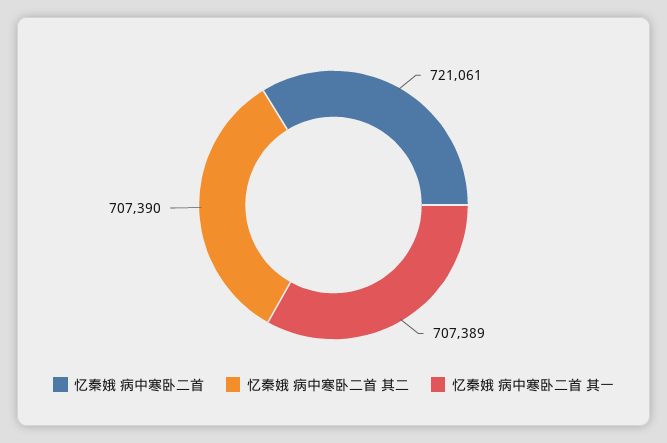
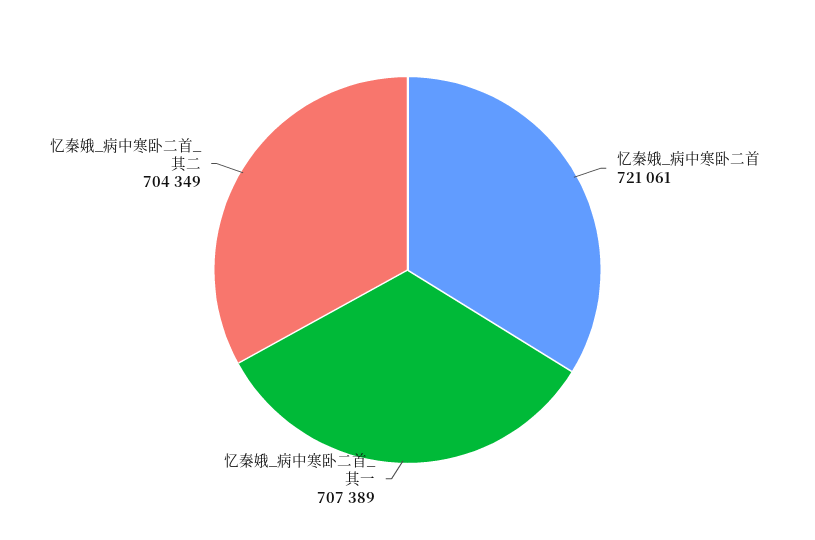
  {
    "忆秦娥 病中寒卧二首": 721061,
-   "忆秦娥 病中寒卧二首 其二": 707390,
+   "忆秦娥 病中寒卧二首 其二": 704349,
    "忆秦娥 病中寒卧二首 其一": 707389
  }

